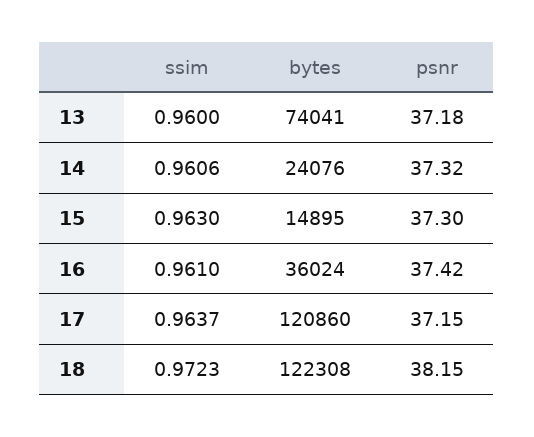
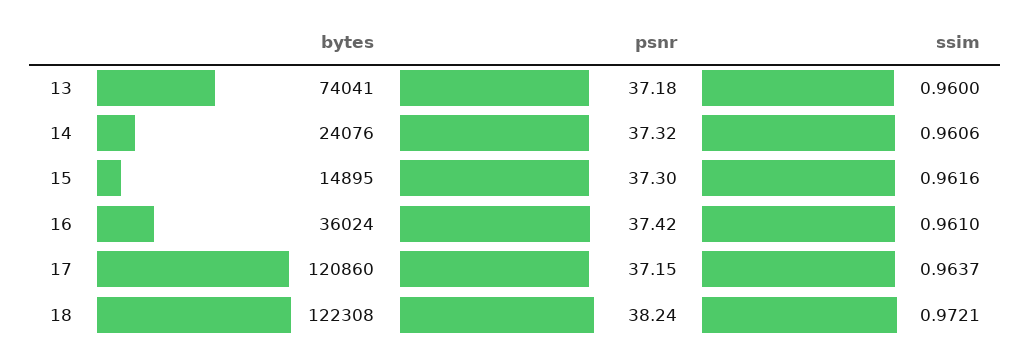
  {
    "ssim": {
      "13": 0.96,
      "14": 0.9606,
-     "15": 0.963,
+     "15": 0.9616,
      "16": 0.961,
      "17": 0.9637,
-     "18": 0.9723
+     "18": 0.9721
    },
    "bytes": {
      "13": 74041,
      "14": 24076,
      "15": 14895,
      "16": 36024,
      "17": 120860,
      "18": 122308
    },
    "psnr": {
      "13": 37.18,
      "14": 37.32,
      "15": 37.3,
      "16": 37.42,
      "17": 37.15,
-     "18": 38.15
+     "18": 38.24
    }
  }

